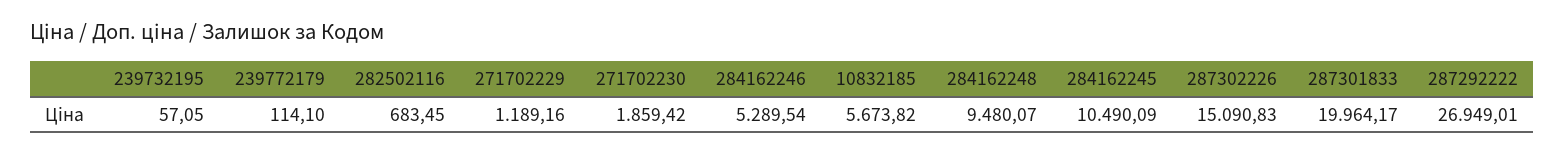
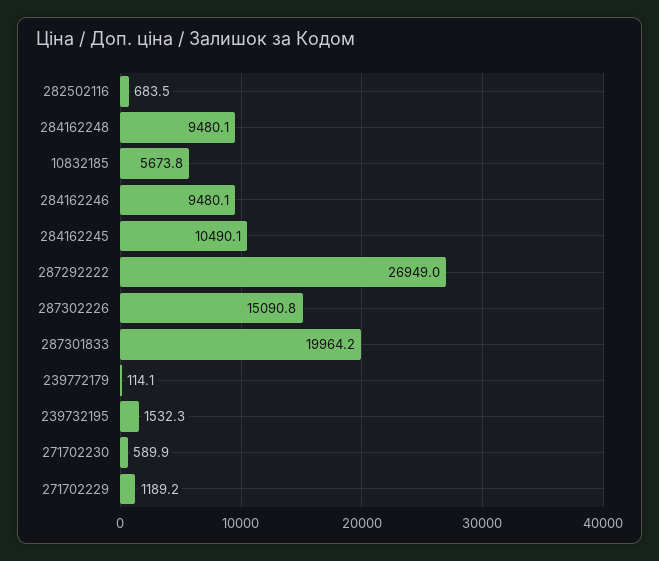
  {
-   "239732195": 57.05,
+   "239732195": 1532.3,
    "239772179": 114.1,
    "282502116": 683.45,
    "271702229": 1189.16,
-   "271702230": 1859.42,
+   "271702230": 589.9,
-   "284162246": 5289.54,
+   "284162246": 9480.1,
    "10832185": 5673.82,
    "284162248": 9480.07,
    "284162245": 10490.09,
    "287302226": 15090.83,
    "287301833": 19964.17,
    "287292222": 26949.01
  }

